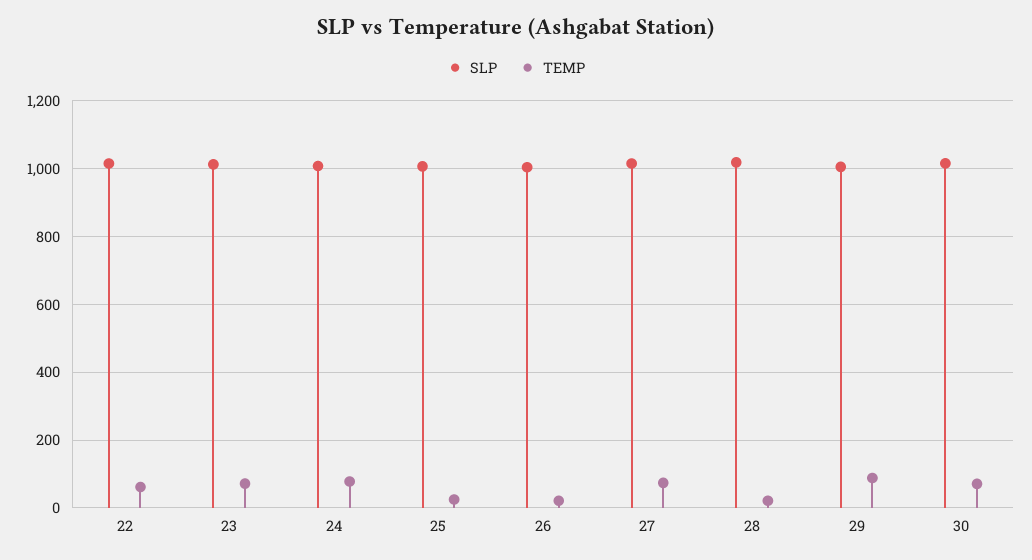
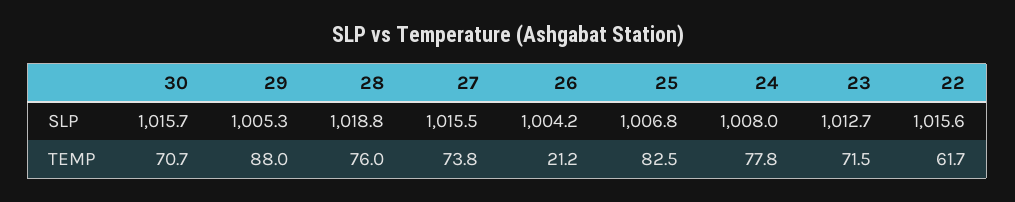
  {
    "SLP": {
      "22": 1015.6,
      "23": 1012.7,
      "24": 1008,
      "25": 1006.8,
      "26": 1004.2,
      "27": 1015.5,
      "28": 1018.8,
      "29": 1005.3,
      "30": 1015.7
    },
    "TEMP": {
      "22": 61.7,
      "23": 71.5,
      "24": 77.8,
-     "25": 20,
+     "25": 82.5,
      "26": 21.2,
      "27": 73.8,
-     "28": 20,
+     "28": 76,
      "29": 88,
      "30": 70.7
    }
  }

